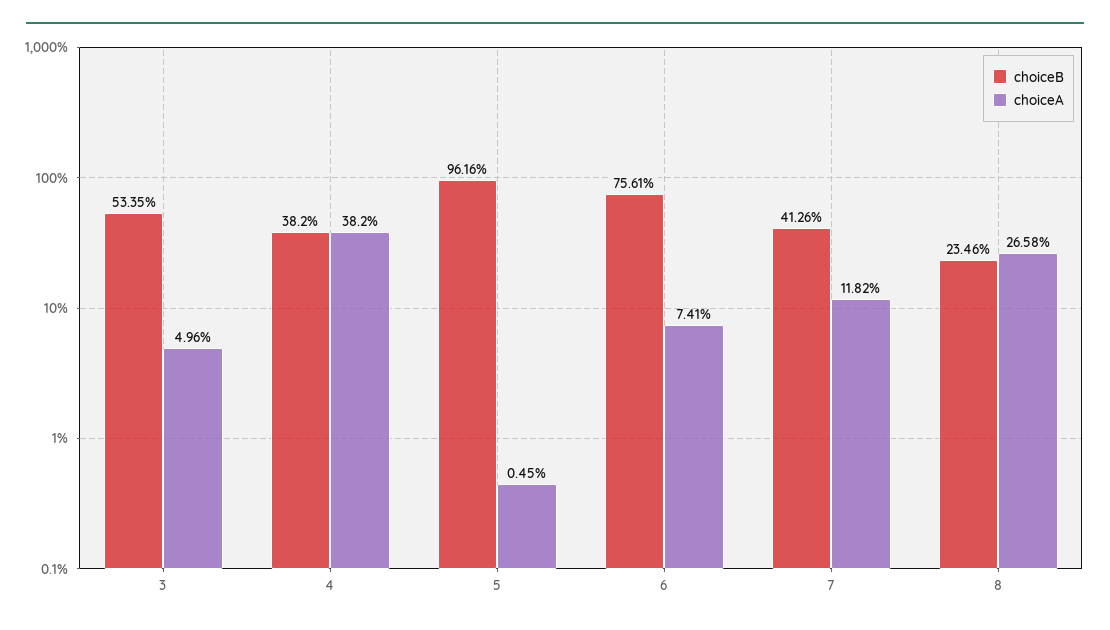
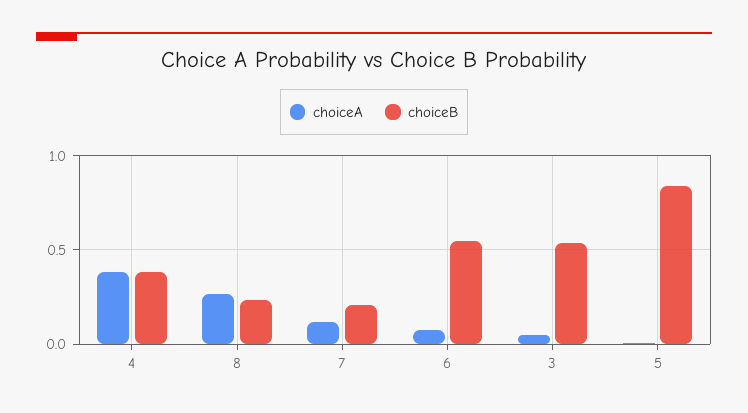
  {
    "choiceB": {
      "3": 0.5335,
      "4": 0.382,
-     "5": 0.9616,
+     "5": 0.85,
-     "6": 0.7561,
+     "6": 0.55,
-     "7": 0.4126,
+     "7": 0.2,
      "8": 0.2346
    },
    "choiceA": {
      "3": 0.0496,
      "4": 0.382,
      "5": 0.0045,
      "6": 0.0741,
      "7": 0.1182,
      "8": 0.2658
    }
  }

